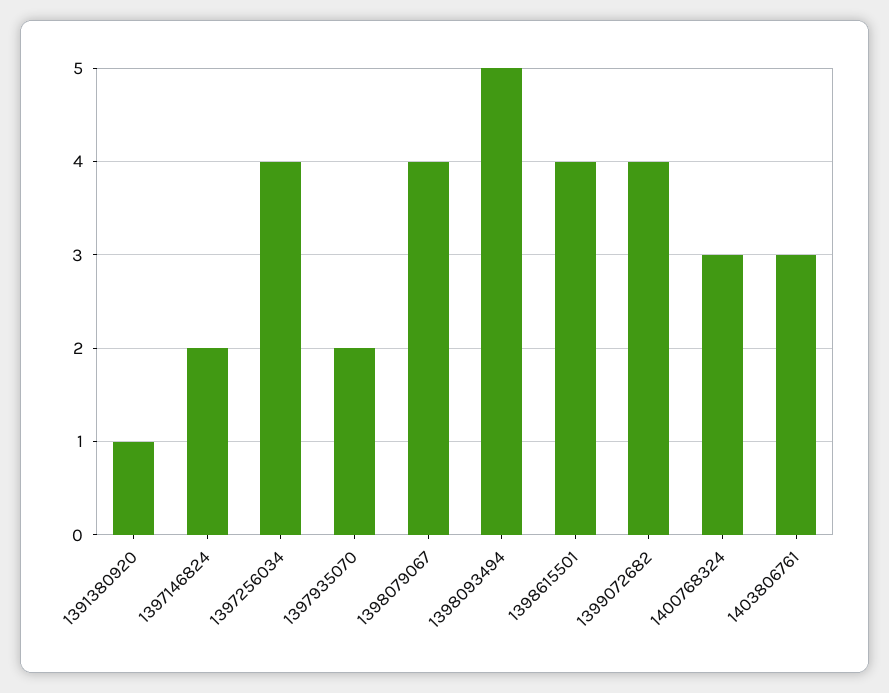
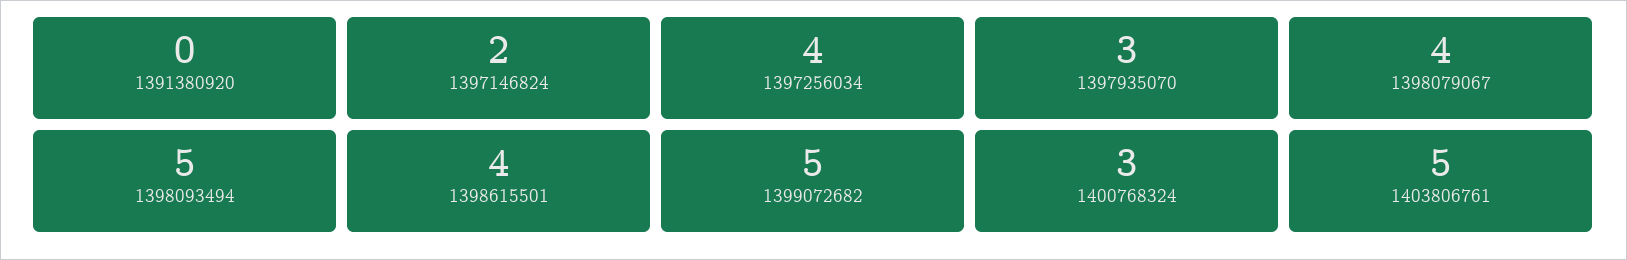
  {
-   "1391380920": 1,
+   "1391380920": 0,
    "1397146824": 2,
    "1397256034": 4,
-   "1397935070": 2,
+   "1397935070": 3,
    "1398079067": 4,
    "1398093494": 5,
    "1398615501": 4,
-   "1399072682": 4,
+   "1399072682": 5,
    "1400768324": 3,
-   "1403806761": 3
+   "1403806761": 5
  }

